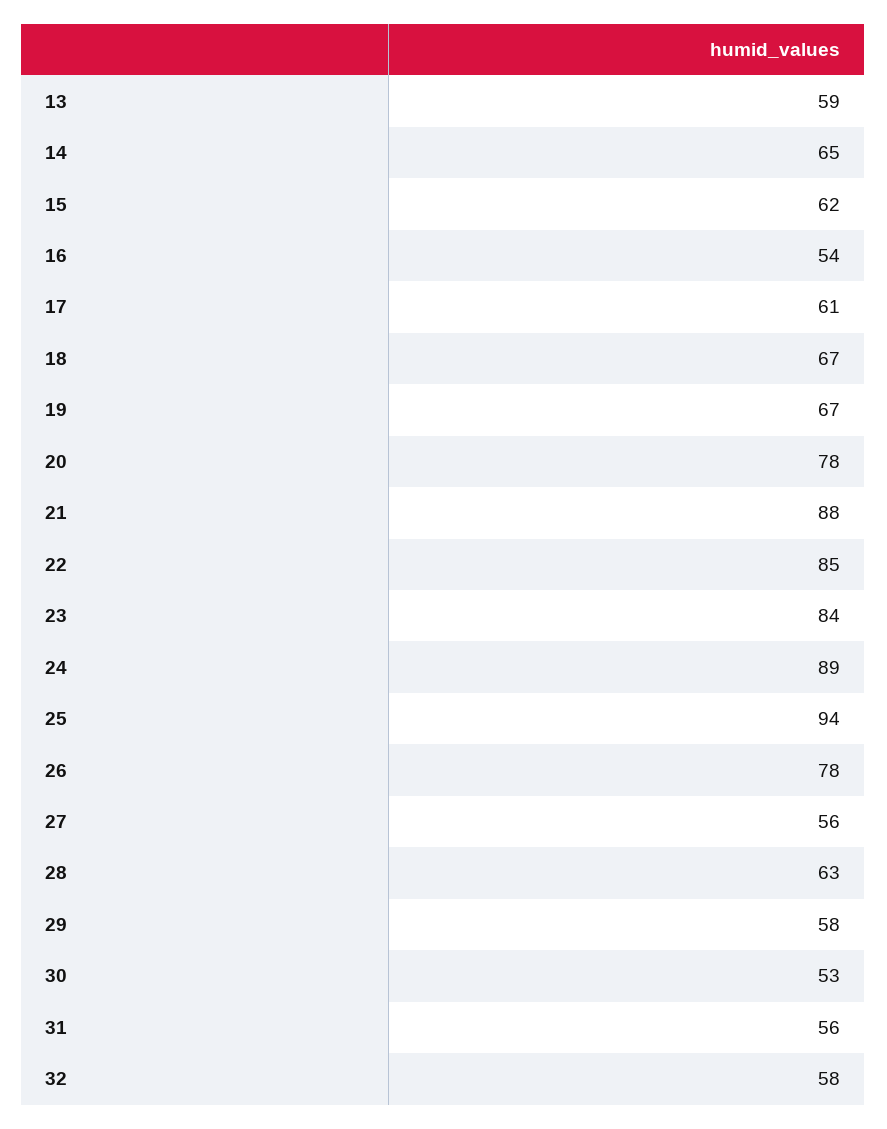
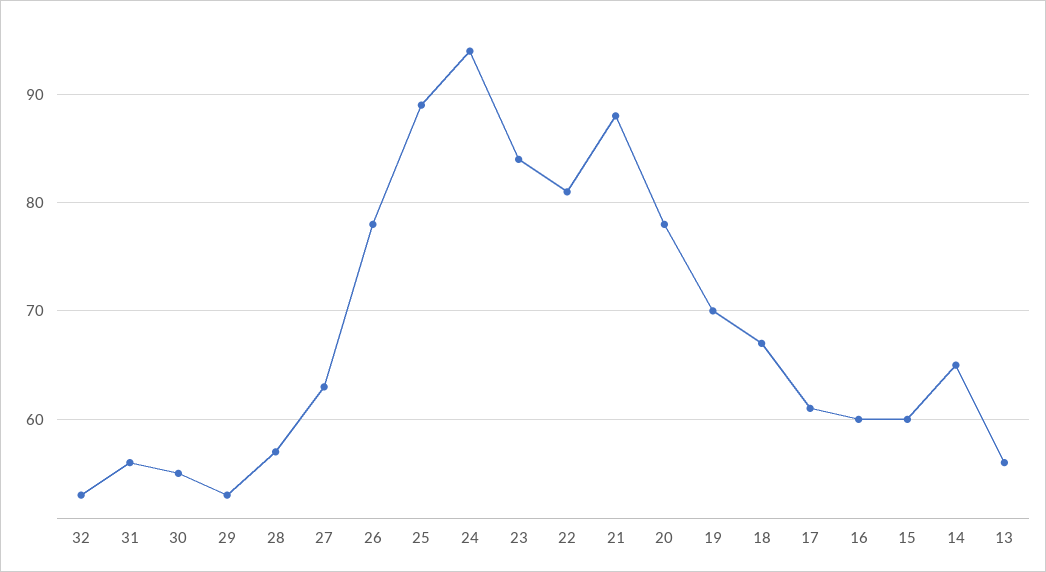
  {
-   "13": 59,
+   "13": 56,
    "14": 65,
-   "15": 62,
+   "15": 60,
-   "16": 54,
+   "16": 60,
    "17": 61,
    "18": 67,
-   "19": 67,
+   "19": 70,
    "20": 78,
    "21": 88,
-   "22": 85,
+   "22": 81,
    "23": 84,
-   "24": 89,
+   "24": 94,
-   "25": 94,
+   "25": 89,
    "26": 78,
-   "27": 56,
+   "27": 63,
-   "28": 63,
+   "28": 57,
-   "29": 58,
+   "29": 53,
-   "30": 53,
+   "30": 55,
    "31": 56,
-   "32": 58
+   "32": 53
  }

